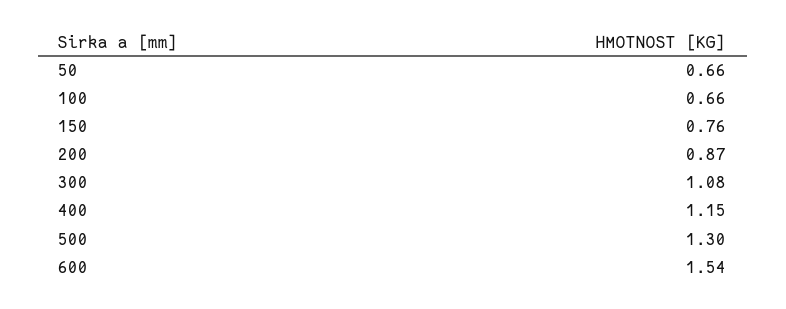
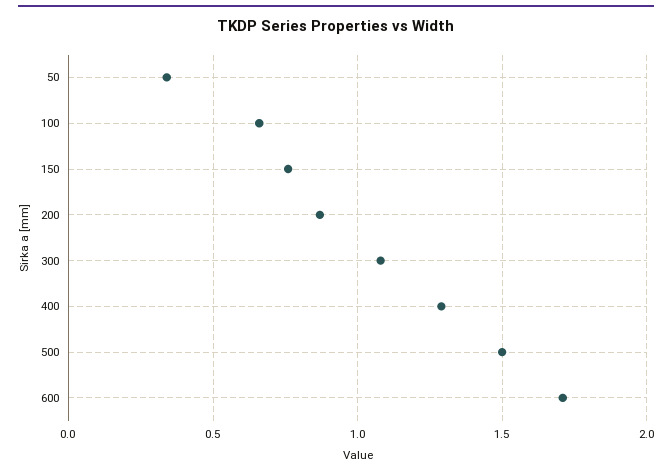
  {
-   "50": 0.66,
+   "50": 0.35,
    "100": 0.66,
    "150": 0.76,
    "200": 0.87,
    "300": 1.08,
-   "400": 1.15,
+   "400": 1.3,
-   "500": 1.3,
+   "500": 1.5,
-   "600": 1.54
+   "600": 1.7
  }

